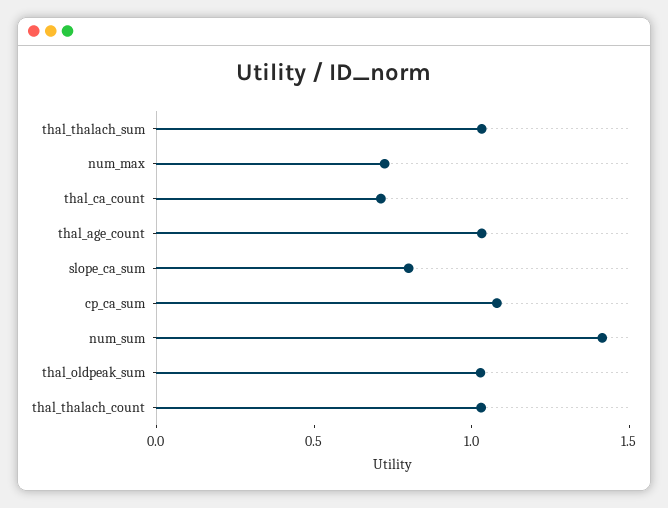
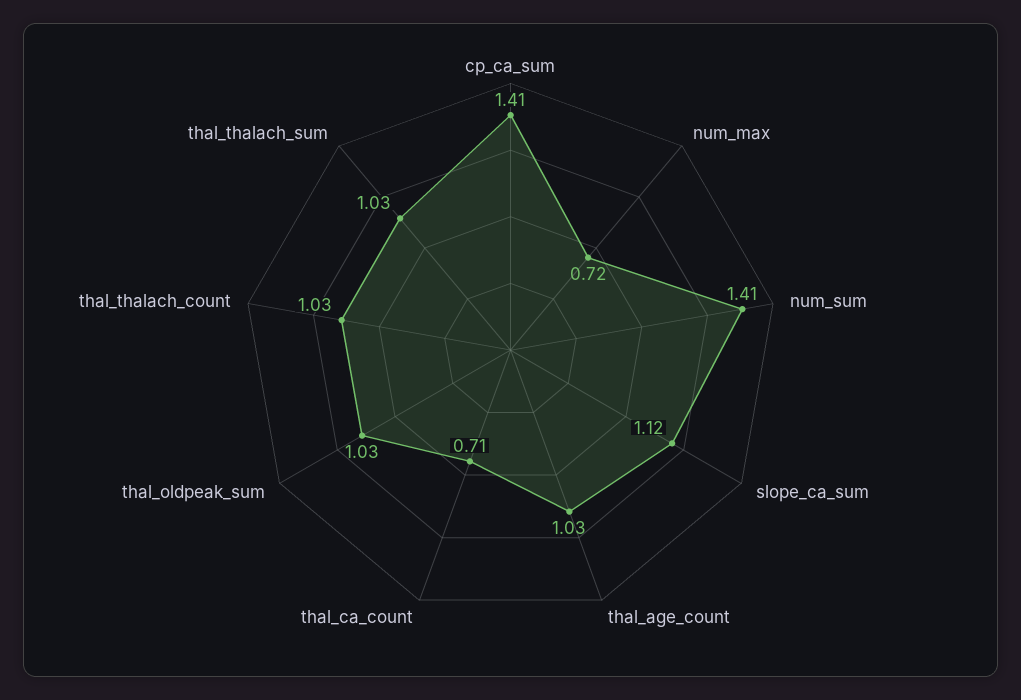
  {
    "thal_thalach_sum": 1.03,
    "num_max": 0.72,
    "thal_ca_count": 0.71,
    "thal_age_count": 1.03,
-   "slope_ca_sum": 0.8,
+   "slope_ca_sum": 1.12,
-   "cp_ca_sum": 1.1,
+   "cp_ca_sum": 1.41,
    "num_sum": 1.41,
    "thal_oldpeak_sum": 1.03,
    "thal_thalach_count": 1.03
  }

